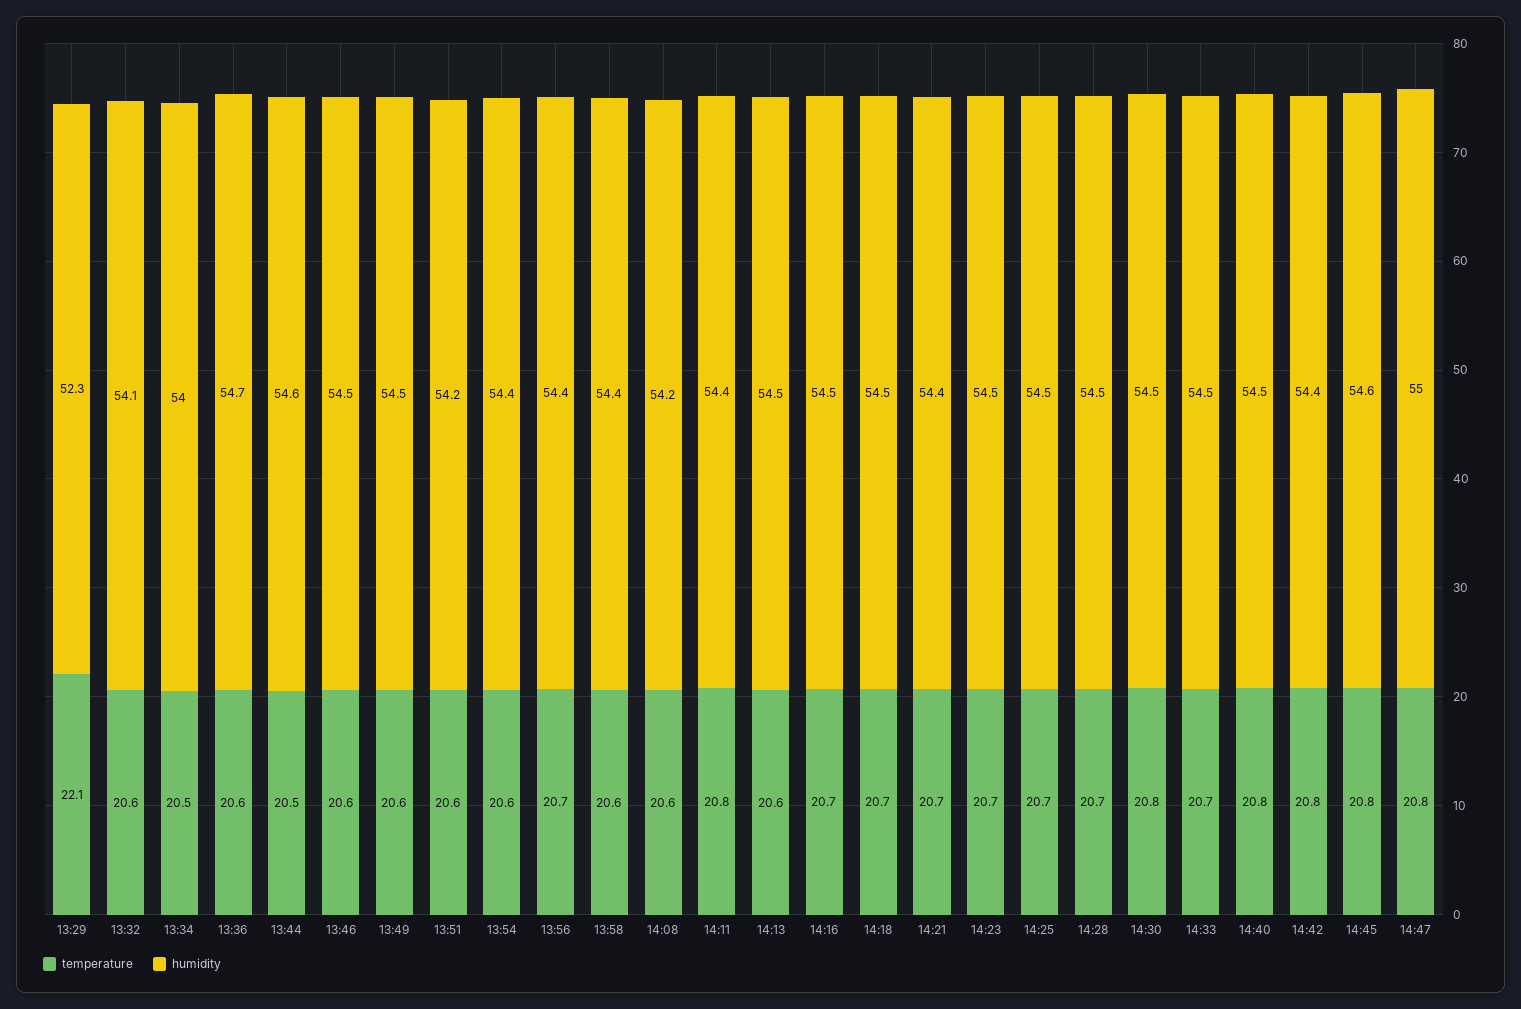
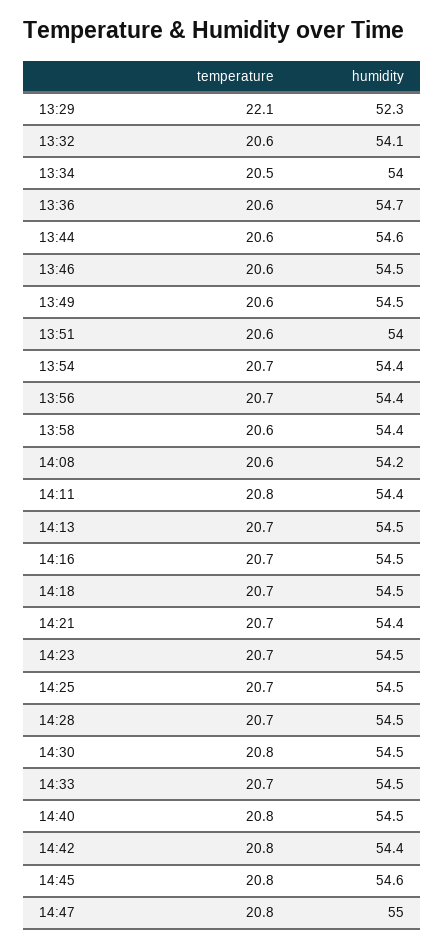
  {
    "temperature": {
      "13:29": 22.1,
      "13:32": 20.6,
      "13:34": 20.5,
      "13:36": 20.6,
-     "13:44": 20.5,
+     "13:44": 20.6,
      "13:46": 20.6,
      "13:49": 20.6,
      "13:51": 20.6,
-     "13:54": 20.6,
+     "13:54": 20.7,
      "13:56": 20.7,
      "13:58": 20.6,
      "14:08": 20.6,
      "14:11": 20.8,
-     "14:13": 20.6,
+     "14:13": 20.7,
      "14:16": 20.7,
      "14:18": 20.7,
      "14:21": 20.7,
      "14:23": 20.7,
      "14:25": 20.7,
      "14:28": 20.7,
      "14:30": 20.8,
      "14:33": 20.7,
      "14:40": 20.8,
      "14:42": 20.8,
      "14:45": 20.8,
      "14:47": 20.8
    },
    "humidity": {
      "13:29": 52.3,
      "13:32": 54.1,
      "13:34": 54,
      "13:36": 54.7,
      "13:44": 54.6,
      "13:46": 54.5,
      "13:49": 54.5,
-     "13:51": 54.2,
+     "13:51": 54,
      "13:54": 54.4,
      "13:56": 54.4,
      "13:58": 54.4,
      "14:08": 54.2,
      "14:11": 54.4,
      "14:13": 54.5,
      "14:16": 54.5,
      "14:18": 54.5,
      "14:21": 54.4,
      "14:23": 54.5,
      "14:25": 54.5,
      "14:28": 54.5,
      "14:30": 54.5,
      "14:33": 54.5,
      "14:40": 54.5,
      "14:42": 54.4,
      "14:45": 54.6,
      "14:47": 55
    }
  }

